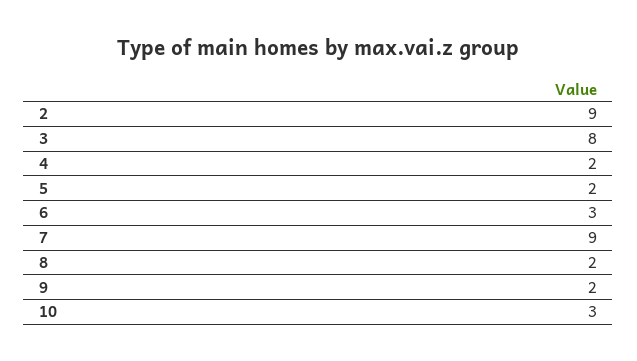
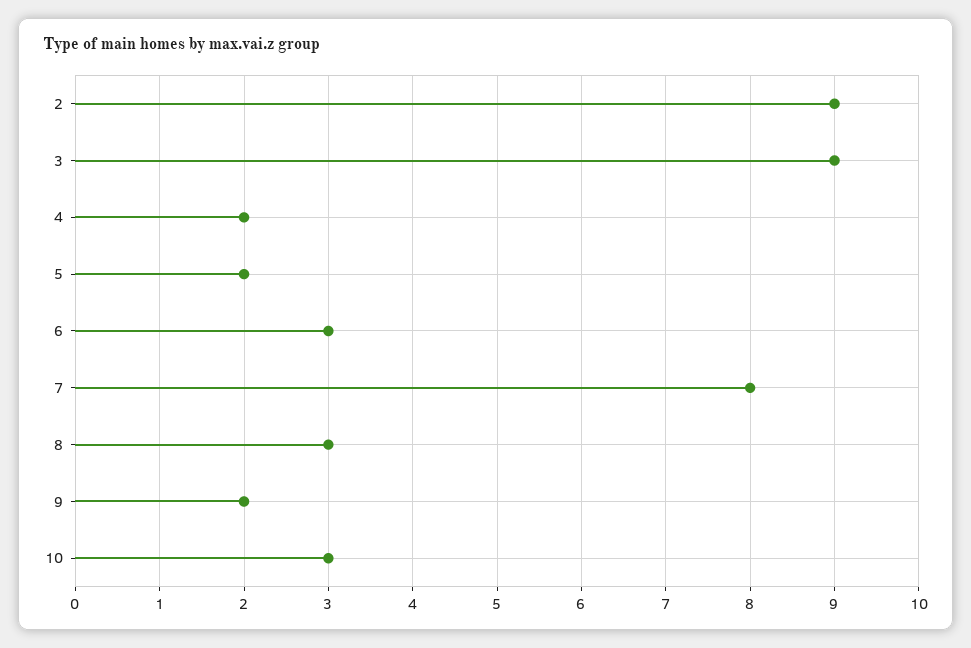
  {
    "2": 9,
-   "3": 8,
+   "3": 9,
    "4": 2,
    "5": 2,
    "6": 3,
-   "7": 9,
+   "7": 8,
-   "8": 2,
+   "8": 3,
    "9": 2,
    "10": 3
  }

